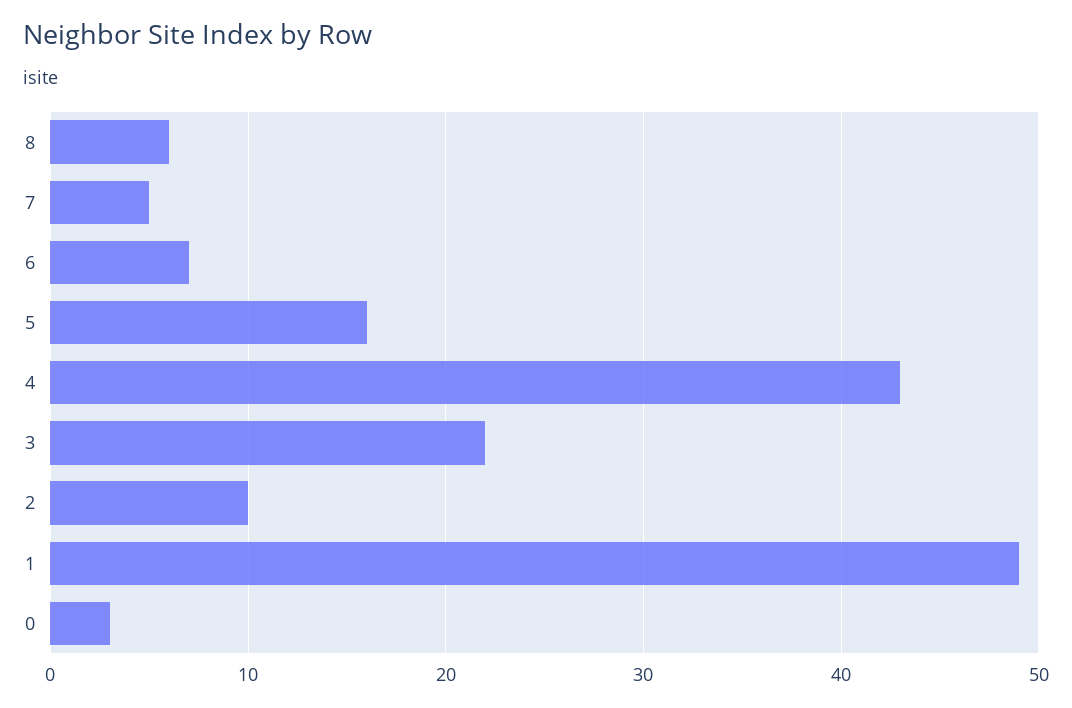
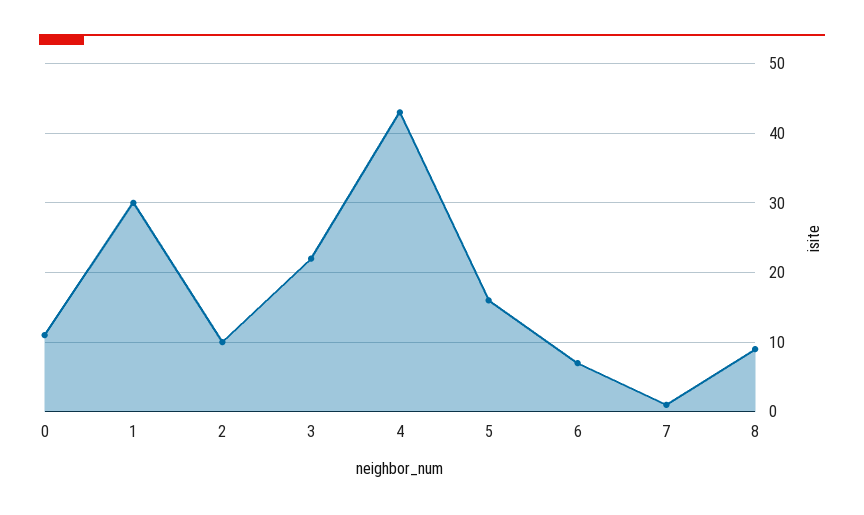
  {
-   "8": 6,
+   "8": 9,
-   "7": 5,
+   "7": 1,
    "6": 7,
    "5": 16,
    "4": 43,
    "3": 22,
    "2": 10,
-   "1": 49,
+   "1": 30,
-   "0": 3
+   "0": 11
  }

